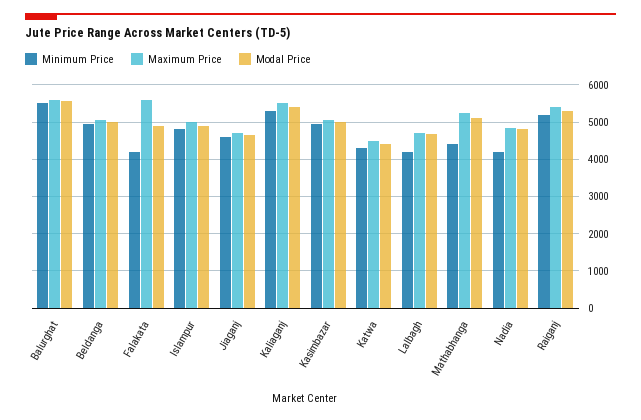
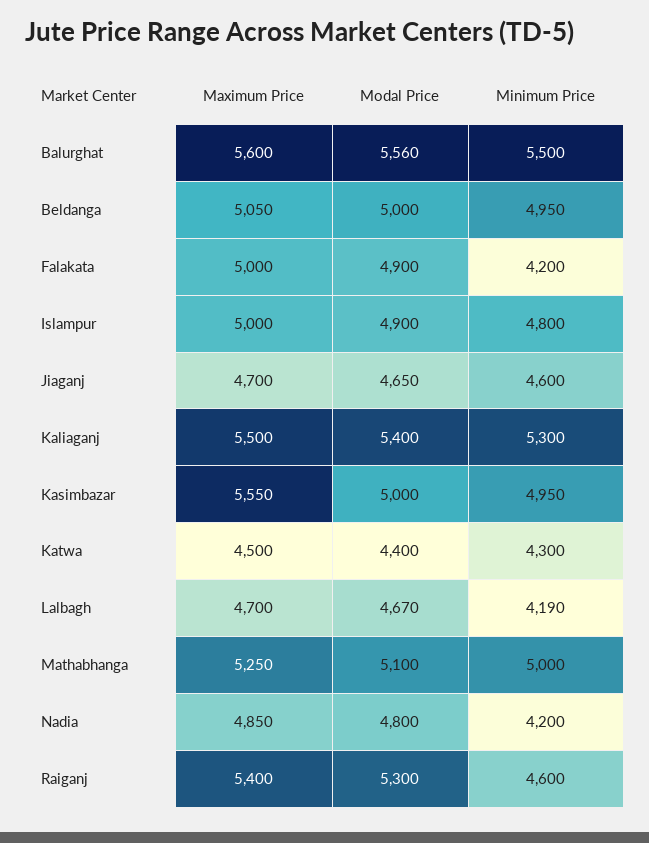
  {
    "Minimum Price": {
      "Balurghat": 5500,
      "Beldanga": 4950,
      "Falakata": 4200,
      "Islampur": 4800,
      "Jiaganj": 4600,
      "Kaliaganj": 5300,
      "Kasimbazar": 4950,
      "Katwa": 4300,
      "Lalbagh": 4190,
-     "Mathabhanga": 4400,
+     "Mathabhanga": 5000,
      "Nadia": 4200,
-     "Raiganj": 5200
+     "Raiganj": 4600
    },
    "Maximum Price": {
      "Balurghat": 5600,
      "Beldanga": 5050,
-     "Falakata": 5600,
+     "Falakata": 5000,
      "Islampur": 5000,
      "Jiaganj": 4700,
      "Kaliaganj": 5500,
-     "Kasimbazar": 5000,
+     "Kasimbazar": 5550,
      "Katwa": 4500,
      "Lalbagh": 4700,
      "Mathabhanga": 5250,
      "Nadia": 4850,
      "Raiganj": 5400
    },
    "Modal Price": {
      "Balurghat": 5560,
      "Beldanga": 5000,
      "Falakata": 4900,
      "Islampur": 4900,
      "Jiaganj": 4650,
      "Kaliaganj": 5400,
      "Kasimbazar": 5000,
      "Katwa": 4400,
      "Lalbagh": 4670,
      "Mathabhanga": 5100,
      "Nadia": 4800,
      "Raiganj": 5300
    }
  }

